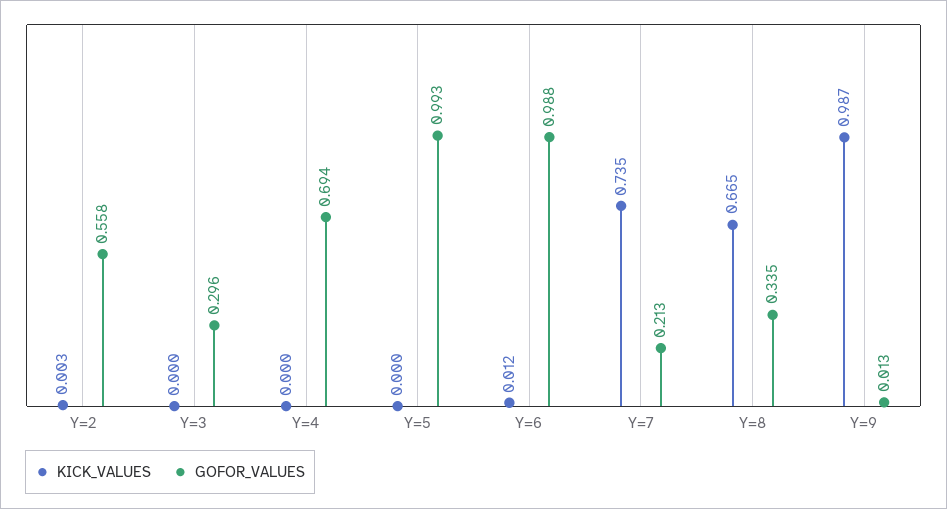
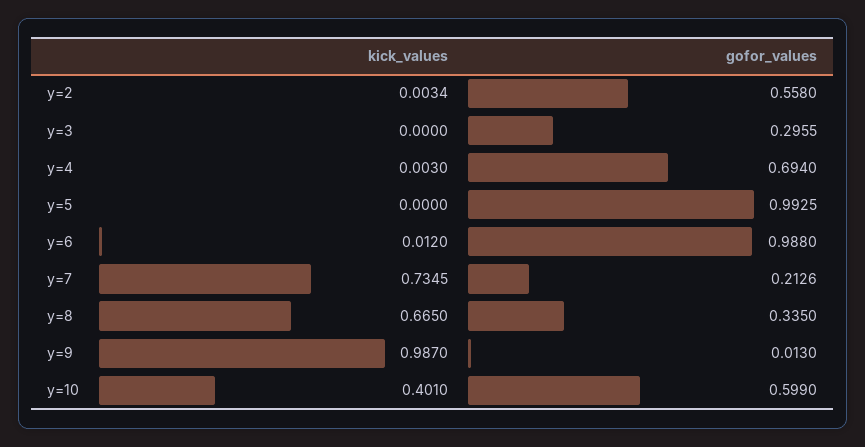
  {
    "KICK_VALUES": {
      "Y=2": 0.0034,
      "Y=3": 0,
-     "Y=4": 0,
+     "Y=4": 0.003,
      "Y=5": 0,
      "Y=6": 0.012,
      "Y=7": 0.7345,
      "Y=8": 0.665,
-     "Y=9": 0.987
+     "Y=9": 0.987,
+     "y=10": 0.401
    },
    "GOFOR_VALUES": {
      "Y=2": 0.558,
      "Y=3": 0.2955,
      "Y=4": 0.694,
      "Y=5": 0.9925,
      "Y=6": 0.988,
      "Y=7": 0.2126,
      "Y=8": 0.335,
-     "Y=9": 0.013
+     "Y=9": 0.013,
+     "y=10": 0.599
    }
  }

